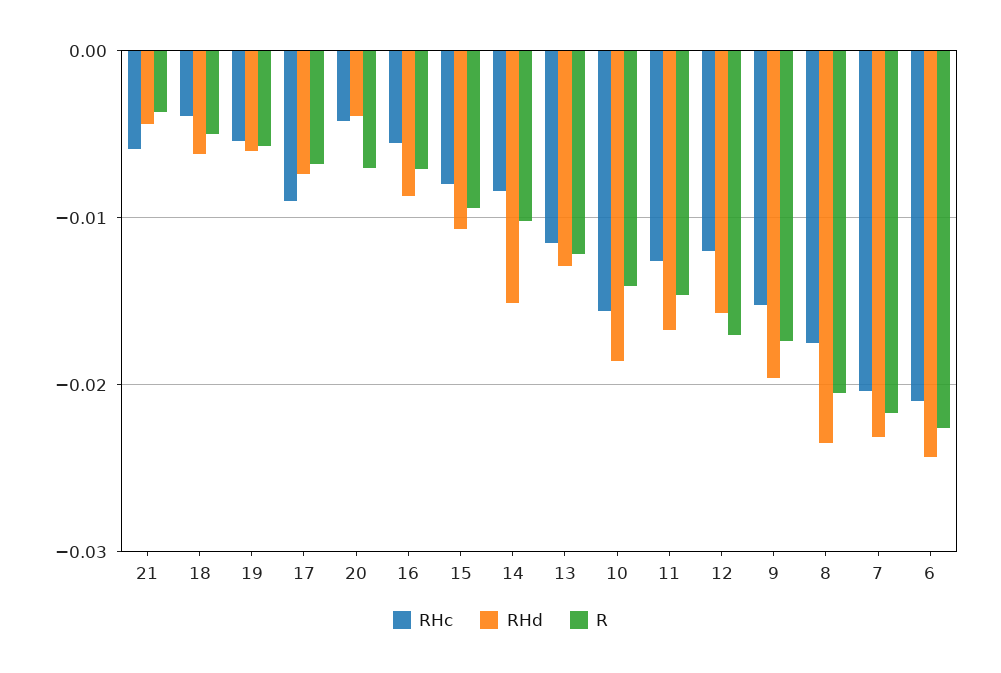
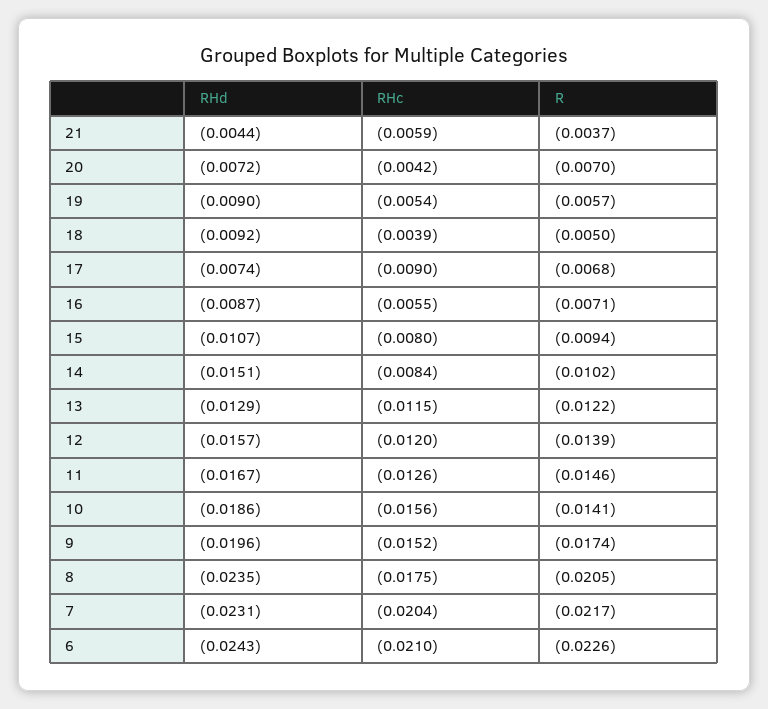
  {
    "RHc": {
      "21": -0.0059,
      "18": -0.0039,
      "19": -0.0054,
      "17": -0.009,
      "20": -0.0042,
      "16": -0.0055,
      "15": -0.008,
      "14": -0.0084,
      "13": -0.0115,
      "10": -0.0156,
      "11": -0.0126,
      "12": -0.012,
      "9": -0.0152,
      "8": -0.0175,
      "7": -0.0204,
      "6": -0.021
    },
    "RHd": {
      "21": -0.0044,
-     "18": -0.006,
+     "18": -0.0092,
-     "19": -0.006,
+     "19": -0.009,
      "17": -0.0074,
-     "20": -0.004,
+     "20": -0.0072,
      "16": -0.0087,
      "15": -0.0107,
      "14": -0.0151,
      "13": -0.0129,
      "10": -0.0186,
      "11": -0.0167,
      "12": -0.0157,
      "9": -0.0196,
      "8": -0.0235,
      "7": -0.0231,
      "6": -0.0243
    },
    "R": {
      "21": -0.0037,
      "18": -0.005,
      "19": -0.0057,
      "17": -0.0068,
      "20": -0.007,
      "16": -0.0071,
      "15": -0.0094,
      "14": -0.0102,
      "13": -0.0122,
      "10": -0.0141,
      "11": -0.0146,
-     "12": -0.017,
+     "12": -0.0139,
      "9": -0.0174,
      "8": -0.0205,
      "7": -0.0217,
      "6": -0.0226
    }
  }

